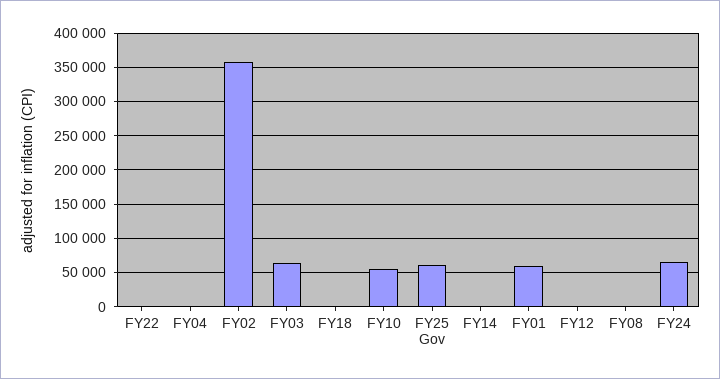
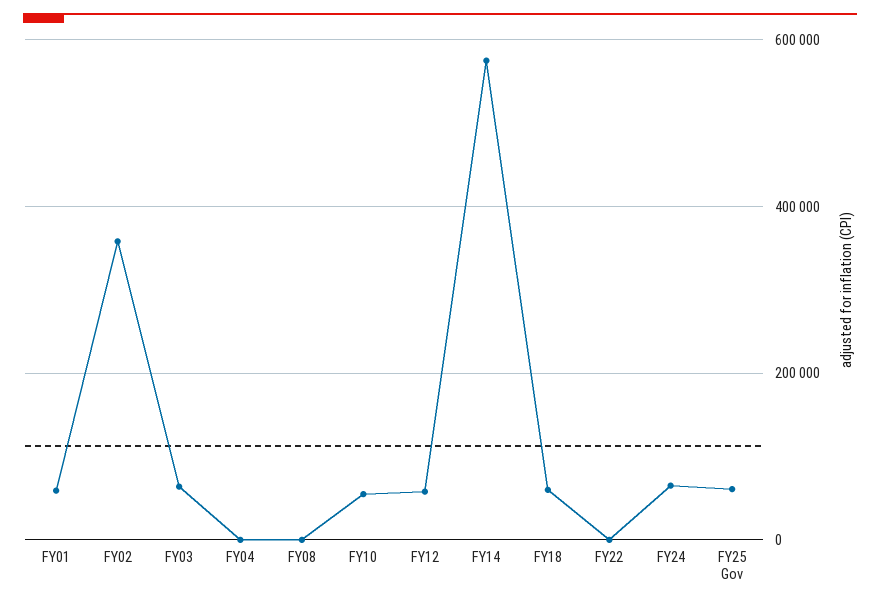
  {
    "FY22": 0,
    "FY04": 0,
    "FY02": 360000,
    "FY03": 60000,
-   "FY18": 0,
+   "FY18": 60000,
    "FY10": 60000,
    "FY25 Gov": 60000,
-   "FY14": 0,
+   "FY14": 580000,
    "FY01": 60000,
-   "FY12": 0,
+   "FY12": 60000,
    "FY08": 0,
    "FY24": 70000
  }

